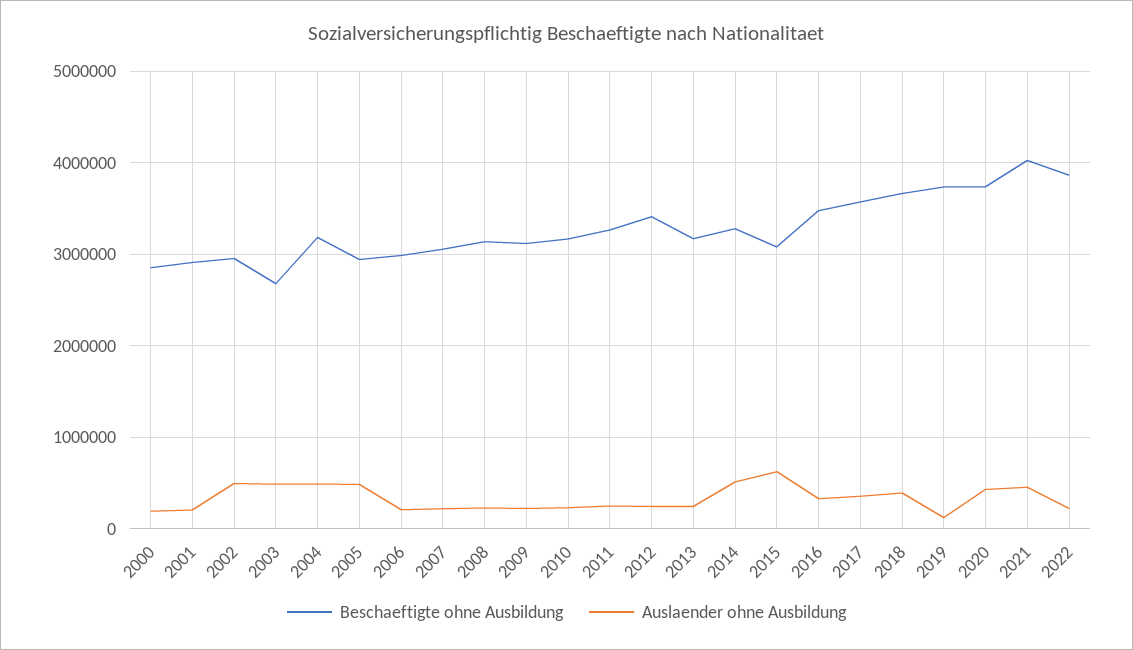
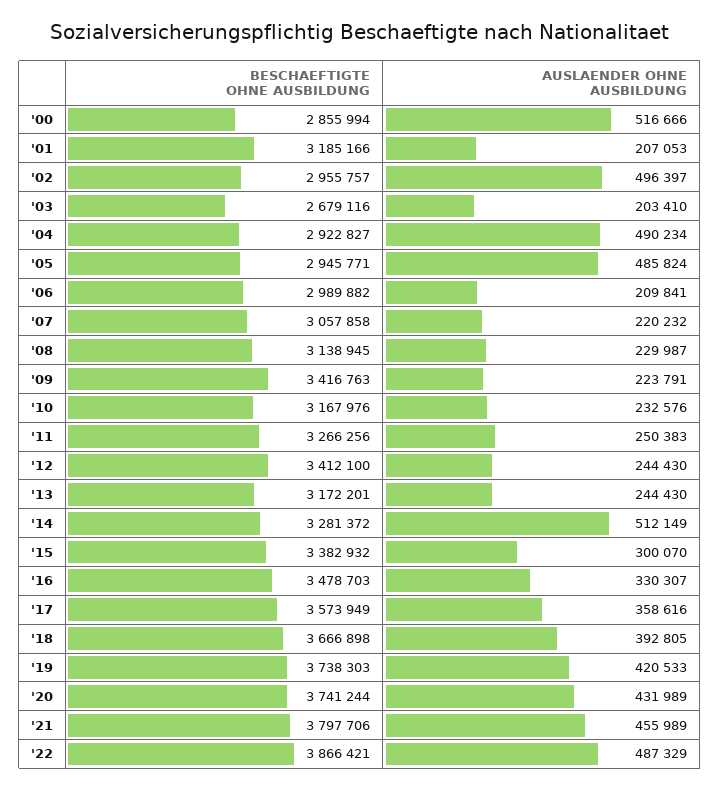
  {
    "Beschaeftigte ohne Ausbildung": {
      "2000": 2855994,
-     "2001": 2900000,
+     "2001": 3185166,
      "2002": 2955757,
      "2003": 2679116,
-     "2004": 3200000,
+     "2004": 2922827,
      "2005": 2945771,
      "2006": 2989882,
      "2007": 3057858,
      "2008": 3138945,
-     "2009": 3100000,
+     "2009": 3416763,
      "2010": 3167976,
      "2011": 3266256,
      "2012": 3412100,
      "2013": 3172201,
      "2014": 3281372,
-     "2015": 3100000,
+     "2015": 3382932,
      "2016": 3478703,
      "2017": 3573949,
      "2018": 3666898,
      "2019": 3738303,
      "2020": 3741244,
-     "2021": 4000000,
+     "2021": 3797706,
      "2022": 3866421
    },
    "Auslaender ohne Ausbildung": {
-     "2000": 200000,
+     "2000": 516666,
      "2001": 207053,
      "2002": 496397,
-     "2003": 500000,
+     "2003": 203410,
      "2004": 490234,
      "2005": 485824,
      "2006": 209841,
      "2007": 220232,
      "2008": 229987,
      "2009": 223791,
      "2010": 232576,
      "2011": 250383,
      "2012": 244430,
      "2013": 244430,
      "2014": 512149,
-     "2015": 600000,
+     "2015": 300070,
      "2016": 330307,
      "2017": 358616,
      "2018": 392805,
-     "2019": 100000,
+     "2019": 420533,
      "2020": 431989,
      "2021": 455989,
-     "2022": 200000
+     "2022": 487329
    }
  }

